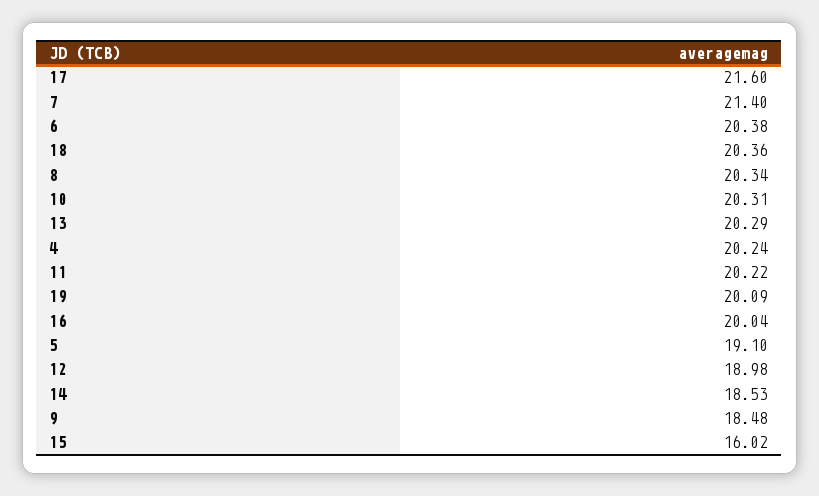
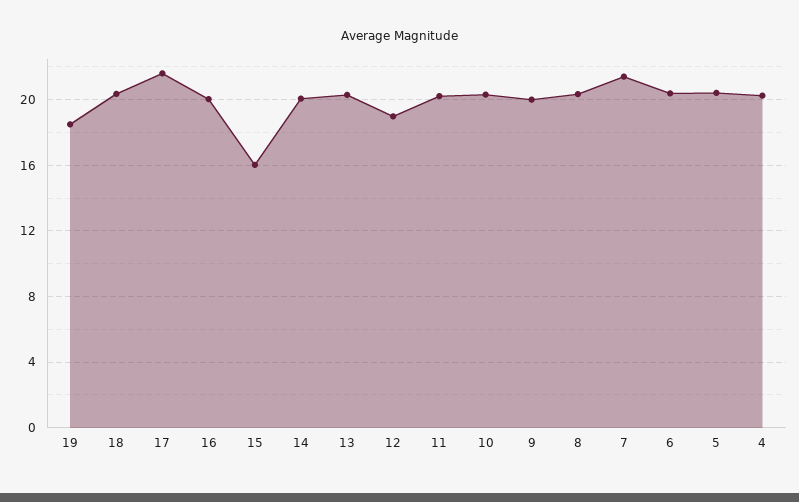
  {
    "17": 21.6,
    "7": 21.4,
    "6": 20.38,
    "18": 20.36,
    "8": 20.34,
    "10": 20.31,
    "13": 20.29,
    "4": 20.24,
    "11": 20.22,
-   "19": 20.09,
+   "19": 18.5,
    "16": 20.04,
-   "5": 19.1,
+   "5": 20.5,
    "12": 18.98,
-   "14": 18.53,
+   "14": 20,
-   "9": 18.48,
+   "9": 20,
    "15": 16.02
  }

